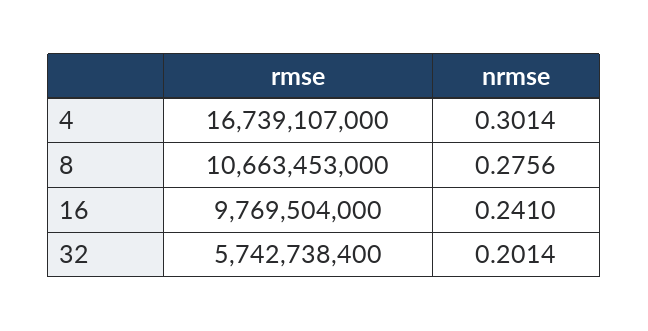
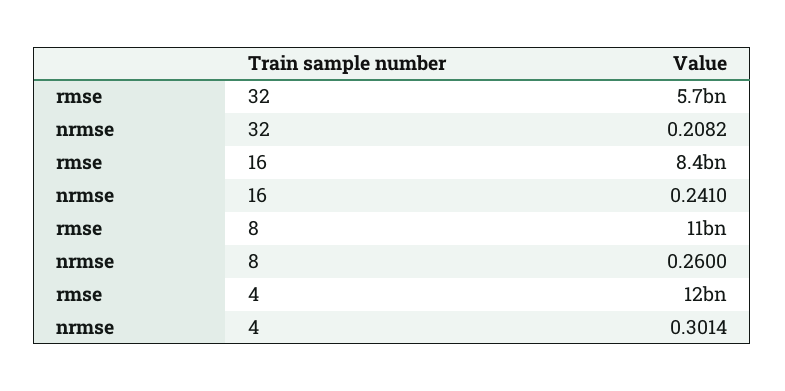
  {
    "rmse": {
-     "4": 16739107000,
+     "4": 12000000000,
      "8": 10663453000,
-     "16": 9769504000,
+     "16": 8400000000,
      "32": 5742738400
    },
    "nrmse": {
      "4": 0.3014,
-     "8": 0.2756,
+     "8": 0.26,
      "16": 0.241,
-     "32": 0.2014
+     "32": 0.2082
    }
  }

